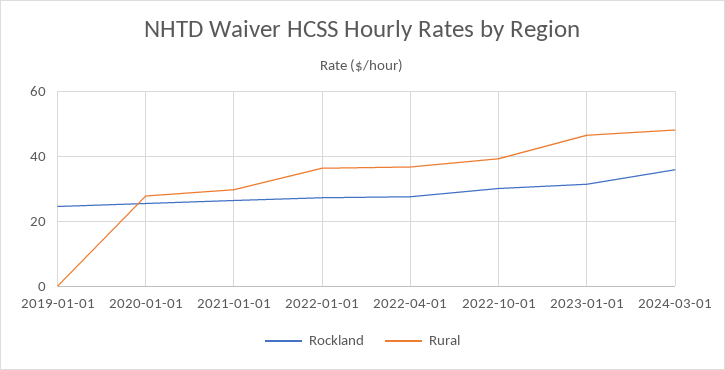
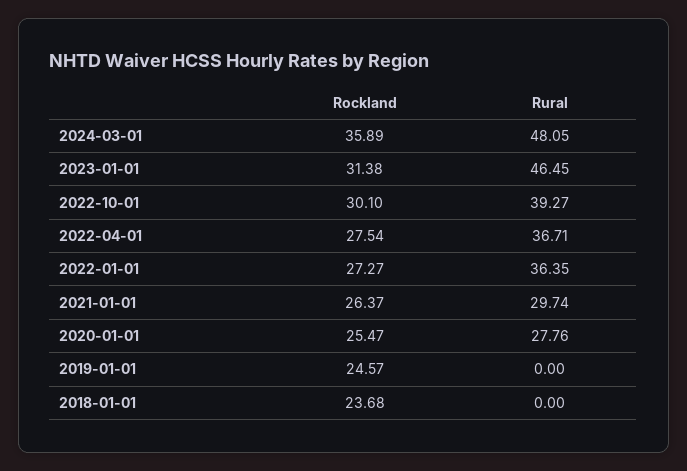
  {
    "Rockland": {
      "2019-01-01": 24.57,
      "2020-01-01": 25.47,
      "2021-01-01": 26.37,
      "2022-01-01": 27.27,
      "2022-04-01": 27.54,
      "2022-10-01": 30.1,
      "2023-01-01": 31.38,
-     "2024-03-01": 35.89
+     "2024-03-01": 35.89,
+     "2018-01-01": 23.68
    },
    "Rural": {
      "2019-01-01": 0,
      "2020-01-01": 27.76,
      "2021-01-01": 29.74,
      "2022-01-01": 36.35,
      "2022-04-01": 36.71,
      "2022-10-01": 39.27,
      "2023-01-01": 46.45,
-     "2024-03-01": 48.05
+     "2024-03-01": 48.05,
+     "2018-01-01": 0
    }
  }

